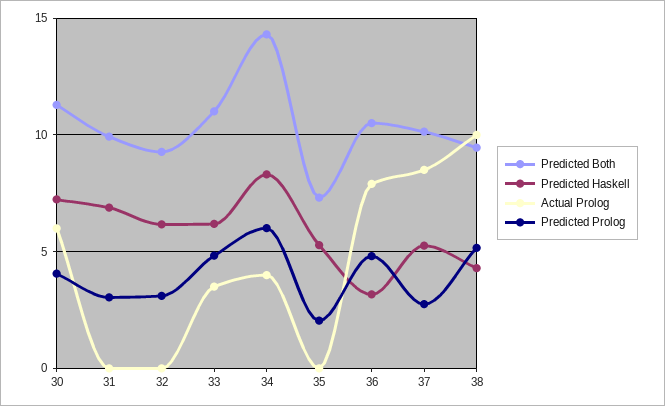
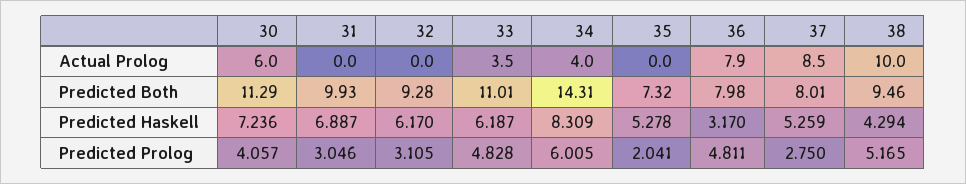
  {
    "Predicted Both": {
      "30": 11.29,
      "31": 9.93,
      "32": 9.28,
      "33": 11.01,
      "34": 14.31,
      "35": 7.32,
-     "36": 10.5,
+     "36": 7.98,
-     "37": 10,
+     "37": 8.01,
      "38": 9.46
    },
    "Predicted Haskell": {
      "30": 7.236,
      "31": 6.887,
      "32": 6.17,
      "33": 6.187,
      "34": 8.309,
      "35": 5.278,
      "36": 3.17,
      "37": 5.259,
      "38": 4.294
    },
    "Actual Prolog": {
      "30": 6,
      "31": 0,
      "32": 0,
      "33": 3.5,
      "34": 4,
      "35": 0,
      "36": 7.9,
      "37": 8.5,
      "38": 10
    },
    "Predicted Prolog": {
      "30": 4.057,
      "31": 3.046,
      "32": 3.105,
      "33": 4.828,
      "34": 6.005,
      "35": 2.041,
      "36": 4.811,
      "37": 2.75,
      "38": 5.165
    }
  }

